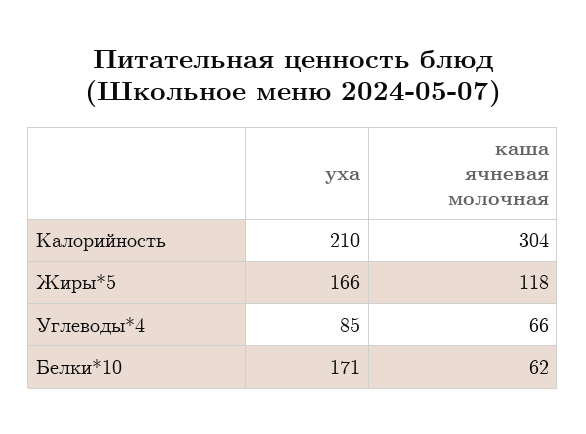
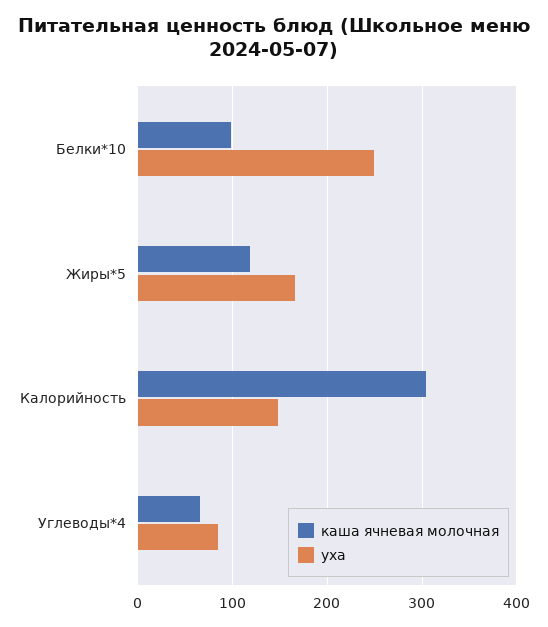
  {
    "уха": {
-     "Калорийность": 210,
+     "Калорийность": 150,
      "Жиры*5": 166,
      "Углеводы*4": 85,
-     "Белки*10": 171
+     "Белки*10": 250
    },
    "каша ячневая молочная": {
      "Калорийность": 304,
      "Жиры*5": 118,
      "Углеводы*4": 66,
-     "Белки*10": 62
+     "Белки*10": 100
    }
  }

